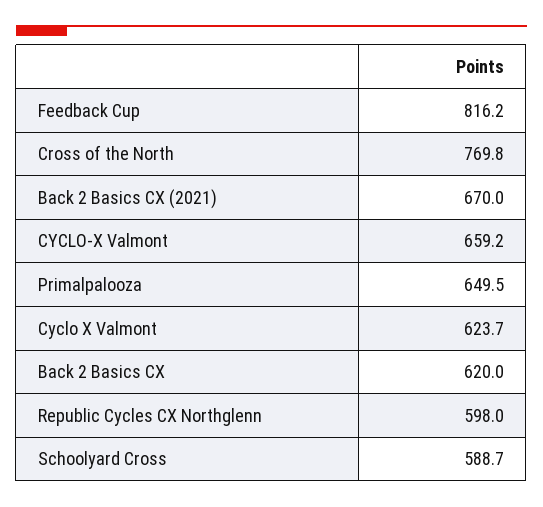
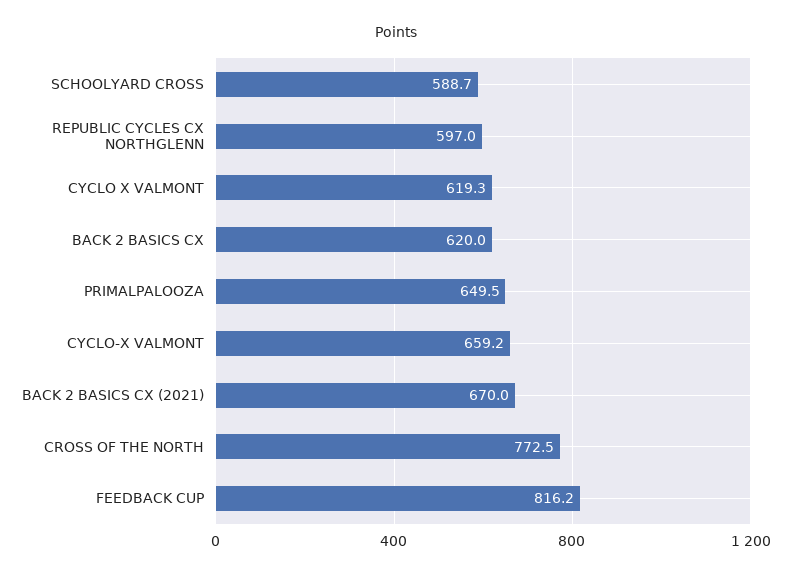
  {
    "Feedback Cup": 816.2,
-   "Cross of the North": 769.8,
+   "Cross of the North": 772.5,
    "Back 2 Basics CX (2021)": 670,
    "CYCLO-X Valmont": 659.2,
    "Primalpalooza": 649.5,
-   "Cyclo X Valmont": 623.7,
+   "Cyclo X Valmont": 619.3,
    "Back 2 Basics CX": 620,
-   "Republic Cycles CX Northglenn": 598,
+   "Republic Cycles CX Northglenn": 597,
    "Schoolyard Cross": 588.7
  }

